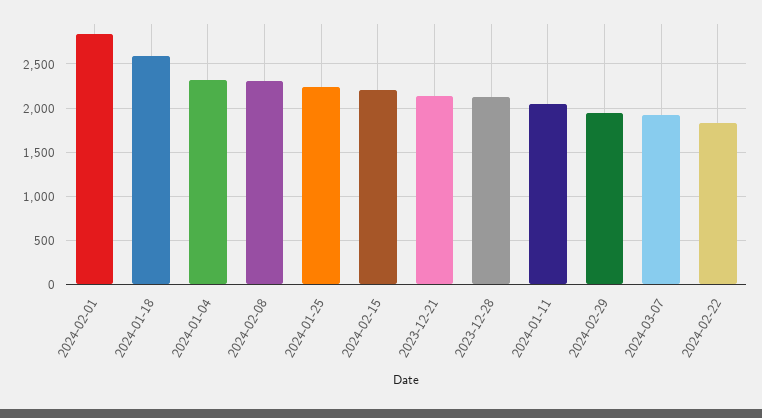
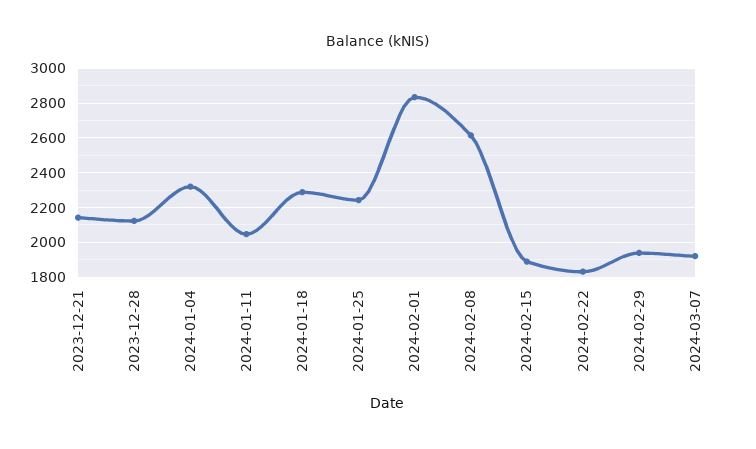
  {
    "2024-02-01": 2850,
-   "2024-01-18": 2600,
+   "2024-01-18": 2300,
    "2024-01-04": 2300,
-   "2024-02-08": 2300,
+   "2024-02-08": 2600,
    "2024-01-25": 2250,
-   "2024-02-15": 2200,
+   "2024-02-15": 1900,
    "2023-12-21": 2150,
    "2023-12-28": 2100,
    "2024-01-11": 2050,
    "2024-02-29": 1950,
    "2024-03-07": 1900,
    "2024-02-22": 1850
  }

